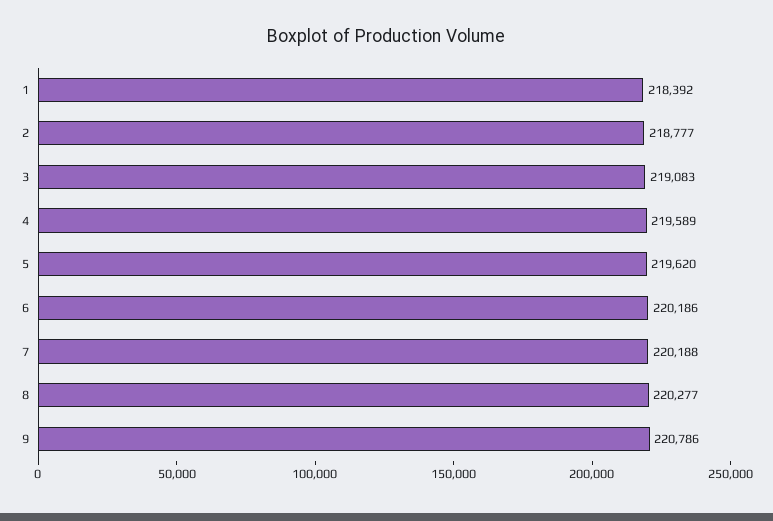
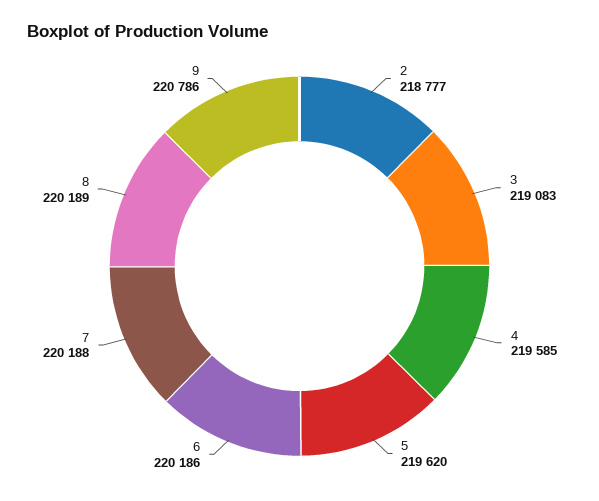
  {
-   "1": 218392,
    "2": 218777,
    "3": 219083,
-   "4": 219589,
+   "4": 219585,
    "5": 219620,
    "6": 220186,
    "7": 220188,
-   "8": 220277,
+   "8": 220189,
    "9": 220786
  }

